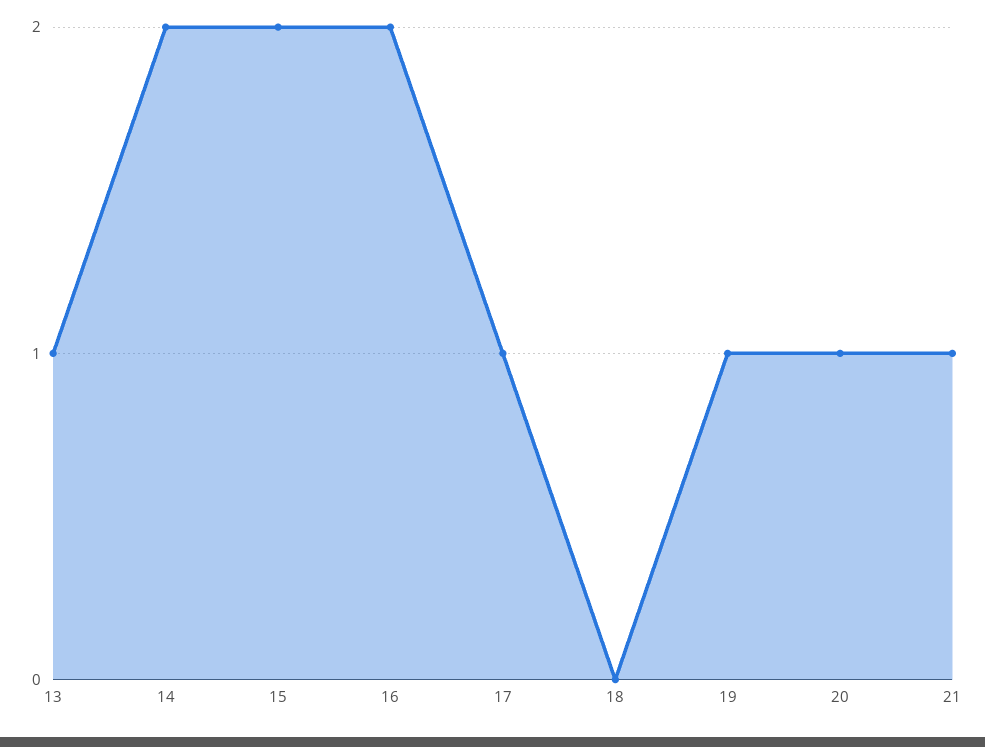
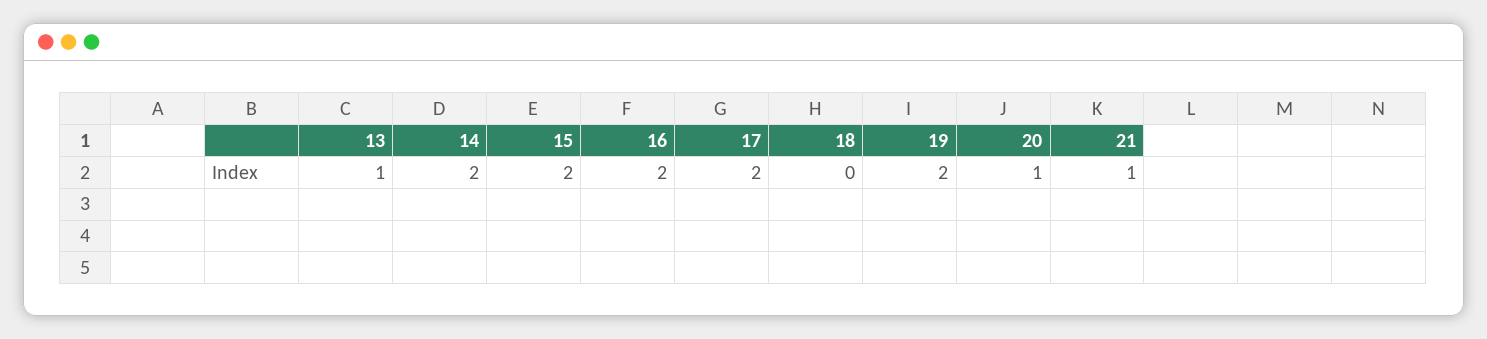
  {
    "13": 1,
    "14": 2,
    "15": 2,
    "16": 2,
-   "17": 1,
+   "17": 2,
    "18": 0,
-   "19": 1,
+   "19": 2,
    "20": 1,
    "21": 1
  }

